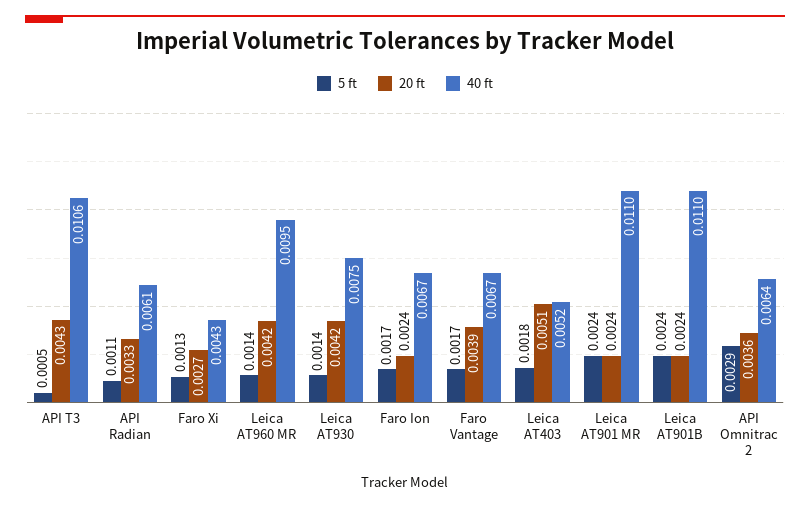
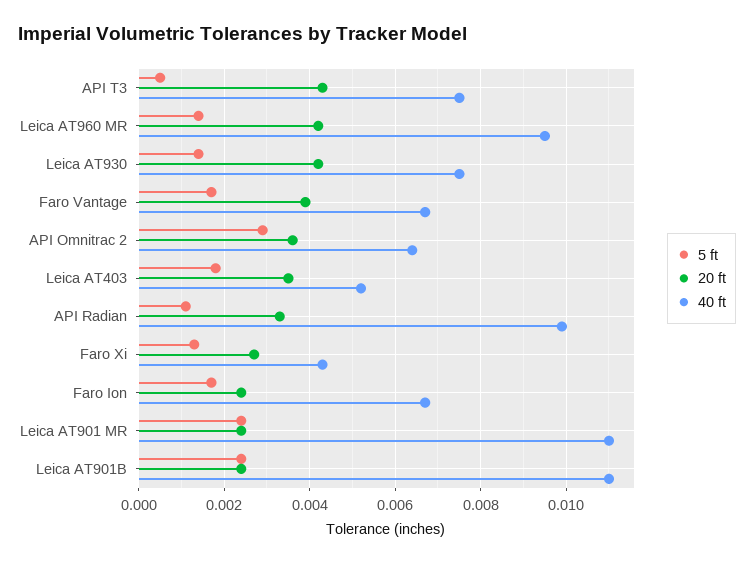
  {
    "5 ft": {
      "API T3": 0.0005,
      "API Radian": 0.0011,
      "Faro Xi": 0.0013,
      "Leica AT960 MR": 0.0014,
      "Leica AT930": 0.0014,
      "Faro Ion": 0.0017,
      "Faro Vantage": 0.0017,
      "Leica AT403": 0.0018,
      "Leica AT901 MR": 0.0024,
      "Leica AT901B": 0.0024,
      "API Omnitrac 2": 0.0029
    },
    "20 ft": {
      "API T3": 0.0043,
      "API Radian": 0.0033,
      "Faro Xi": 0.0027,
      "Leica AT960 MR": 0.0042,
      "Leica AT930": 0.0042,
      "Faro Ion": 0.0024,
      "Faro Vantage": 0.0039,
-     "Leica AT403": 0.0051,
+     "Leica AT403": 0.0035,
      "Leica AT901 MR": 0.0024,
      "Leica AT901B": 0.0024,
      "API Omnitrac 2": 0.0036
    },
    "40 ft": {
-     "API T3": 0.0106,
+     "API T3": 0.0075,
-     "API Radian": 0.0061,
+     "API Radian": 0.01,
      "Faro Xi": 0.0043,
      "Leica AT960 MR": 0.0095,
      "Leica AT930": 0.0075,
      "Faro Ion": 0.0067,
      "Faro Vantage": 0.0067,
      "Leica AT403": 0.0052,
      "Leica AT901 MR": 0.011,
      "Leica AT901B": 0.011,
      "API Omnitrac 2": 0.0064
    }
  }

